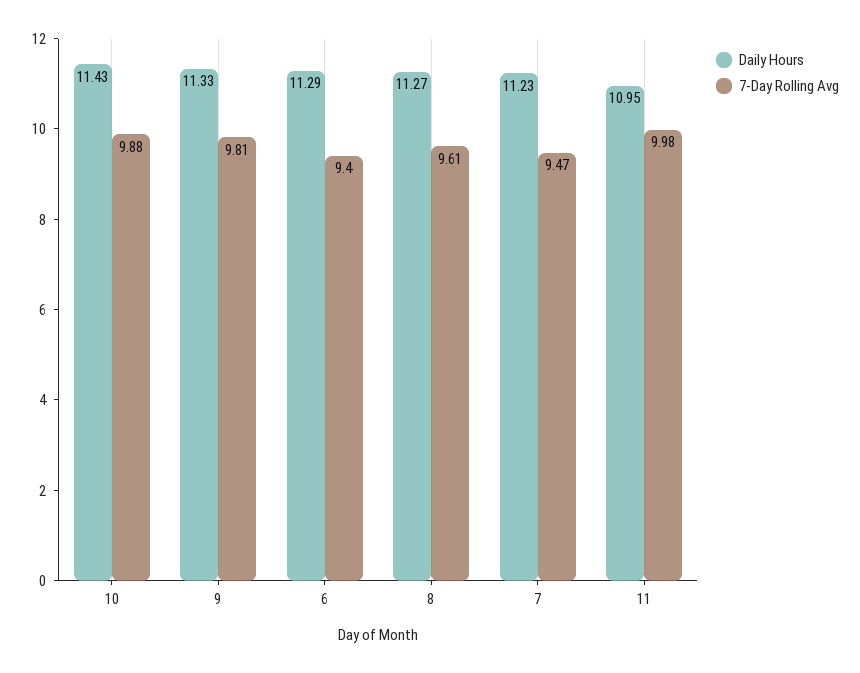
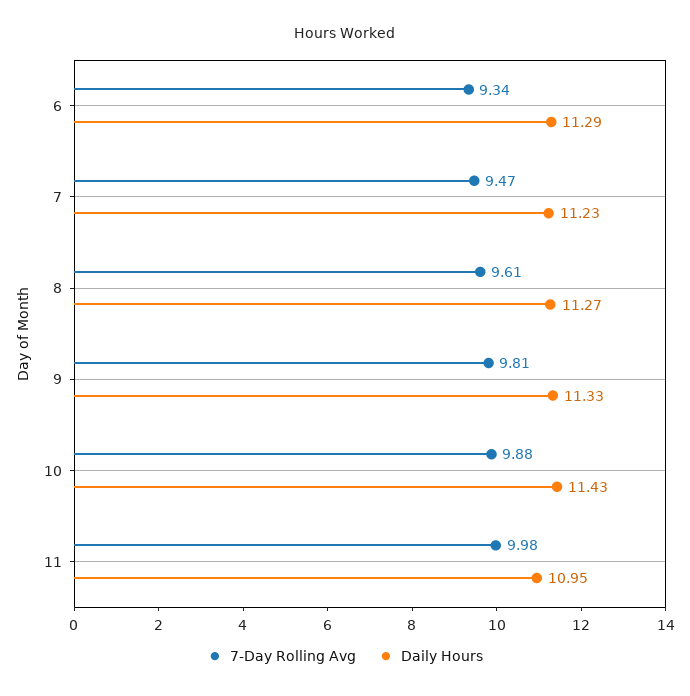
  {
    "Daily Hours": {
      "10": 11.43,
      "9": 11.33,
      "6": 11.29,
      "8": 11.27,
      "7": 11.23,
      "11": 10.95
    },
    "7-Day Rolling Avg": {
      "10": 9.88,
      "9": 9.81,
-     "6": 9.4,
+     "6": 9.34,
      "8": 9.61,
      "7": 9.47,
      "11": 9.98
    }
  }

